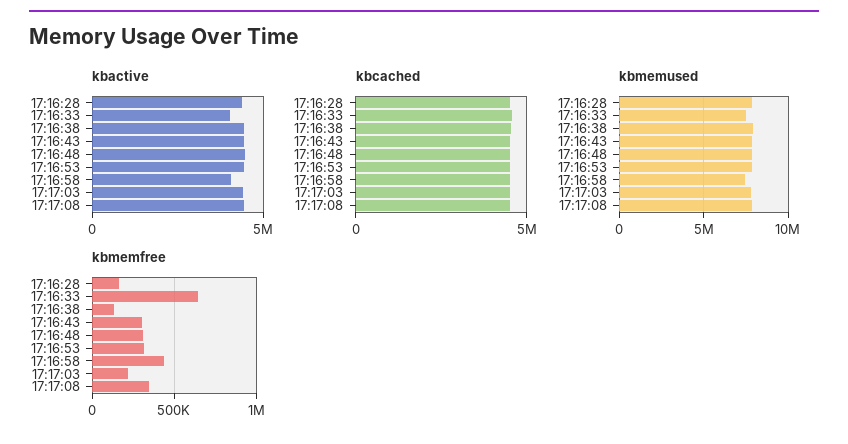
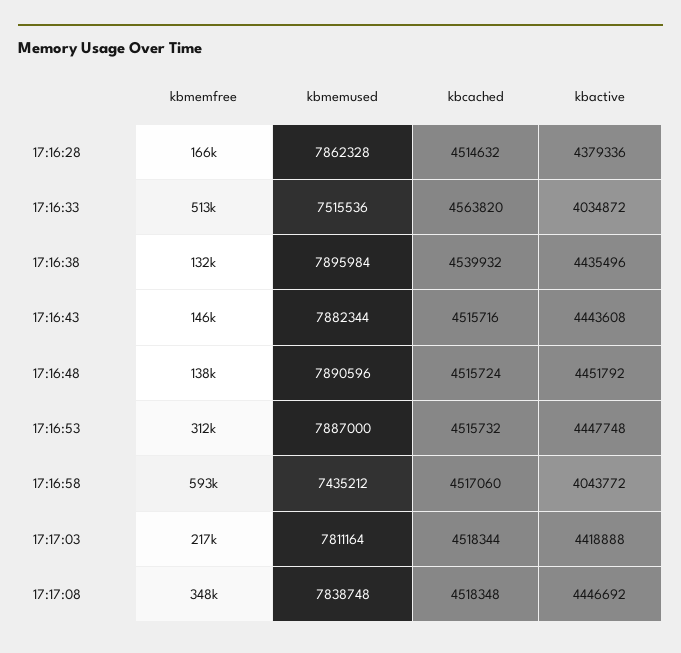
  {
    "kbactive": {
      "17:16:28": 4379336,
      "17:16:33": 4034872,
      "17:16:38": 4435496,
      "17:16:43": 4443608,
      "17:16:48": 4451792,
      "17:16:53": 4447748,
      "17:16:58": 4043772,
      "17:17:03": 4418888,
      "17:17:08": 4446692
    },
    "kbcached": {
      "17:16:28": 4514632,
      "17:16:33": 4563820,
      "17:16:38": 4539932,
      "17:16:43": 4515716,
      "17:16:48": 4515724,
      "17:16:53": 4515732,
      "17:16:58": 4517060,
      "17:17:03": 4518344,
      "17:17:08": 4518348
    },
    "kbmemused": {
      "17:16:28": 7862328,
      "17:16:33": 7515536,
      "17:16:38": 7895984,
      "17:16:43": 7882344,
      "17:16:48": 7890596,
      "17:16:53": 7887000,
      "17:16:58": 7435212,
      "17:17:03": 7811164,
      "17:17:08": 7838748
    },
    "kbmemfree": {
      "17:16:28": 166000,
-     "17:16:33": 650000,
+     "17:16:33": 513000,
      "17:16:38": 132000,
-     "17:16:43": 300000,
+     "17:16:43": 146000,
-     "17:16:48": 300000,
+     "17:16:48": 138000,
      "17:16:53": 312000,
-     "17:16:58": 450000,
+     "17:16:58": 593000,
      "17:17:03": 217000,
      "17:17:08": 348000
    }
  }

